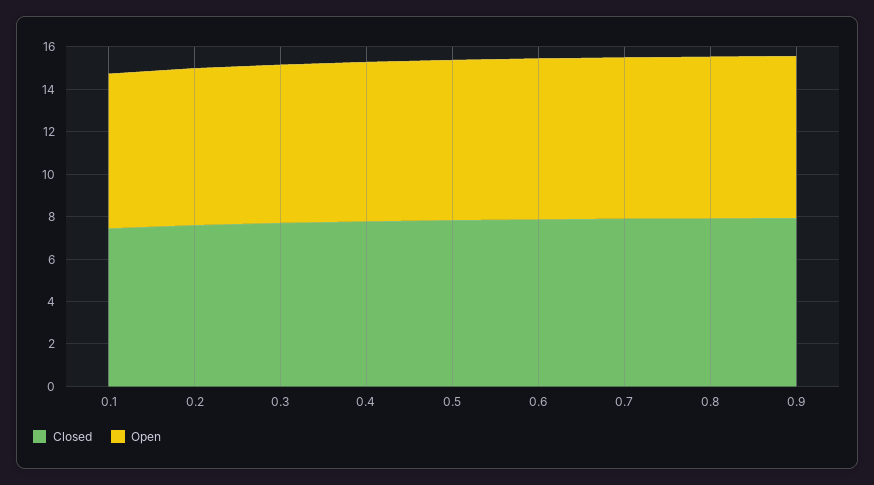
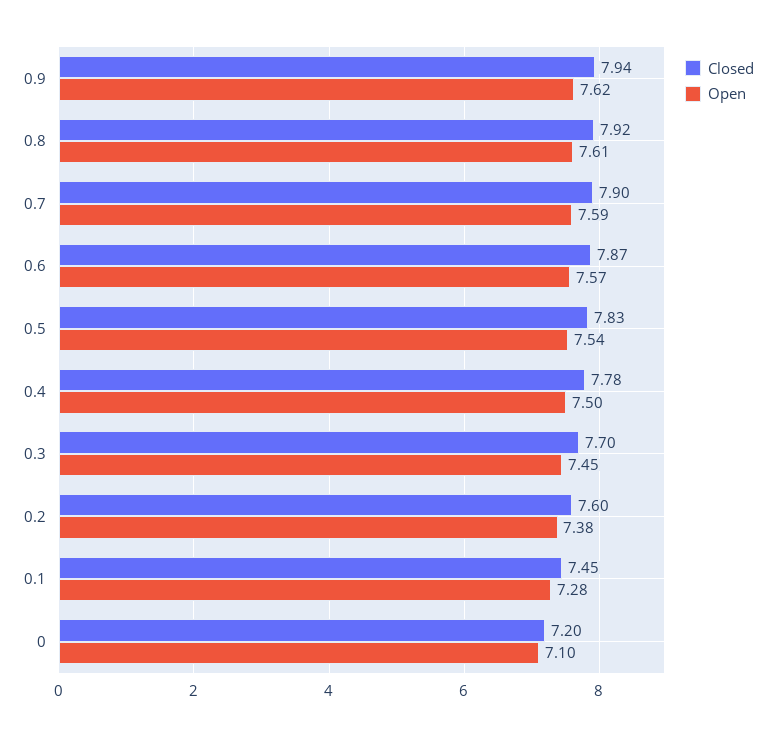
  {
    "Closed": {
      "0.1": 7.45,
      "0.2": 7.6,
      "0.3": 7.7,
      "0.4": 7.78,
      "0.5": 7.83,
      "0.6": 7.87,
      "0.7": 7.9,
      "0.8": 7.92,
-     "0.9": 7.94
+     "0.9": 7.94,
+     "0": 7.2
    },
    "Open": {
      "0.1": 7.28,
      "0.2": 7.38,
      "0.3": 7.45,
      "0.4": 7.5,
      "0.5": 7.54,
      "0.6": 7.57,
      "0.7": 7.59,
      "0.8": 7.61,
-     "0.9": 7.62
+     "0.9": 7.62,
+     "0": 7.1
    }
  }

